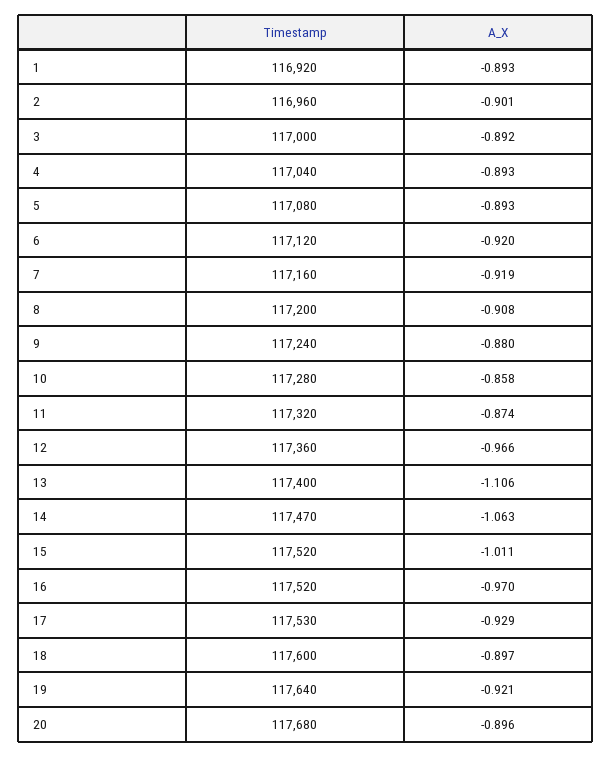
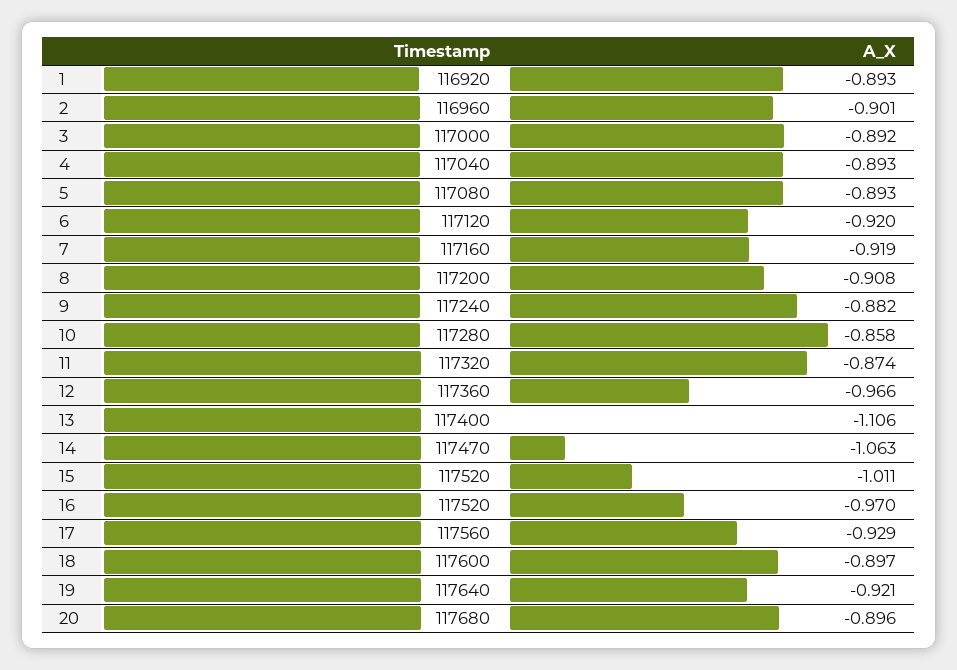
  {
    "Timestamp": {
      "1": 116920,
      "2": 116960,
      "3": 117000,
      "4": 117040,
      "5": 117080,
      "6": 117120,
      "7": 117160,
      "8": 117200,
      "9": 117240,
      "10": 117280,
      "11": 117320,
      "12": 117360,
      "13": 117400,
      "14": 117470,
      "15": 117520,
      "16": 117520,
-     "17": 117530,
+     "17": 117560,
      "18": 117600,
      "19": 117640,
      "20": 117680
    },
    "A_X": {
      "1": -0.893,
      "2": -0.901,
      "3": -0.892,
      "4": -0.893,
      "5": -0.893,
      "6": -0.92,
      "7": -0.919,
      "8": -0.908,
-     "9": -0.88,
+     "9": -0.882,
      "10": -0.858,
      "11": -0.874,
      "12": -0.966,
      "13": -1.106,
      "14": -1.063,
      "15": -1.011,
      "16": -0.97,
      "17": -0.929,
      "18": -0.897,
      "19": -0.921,
      "20": -0.896
    }
  }

